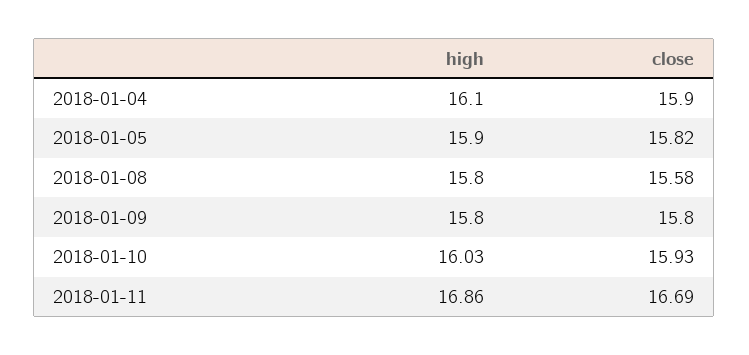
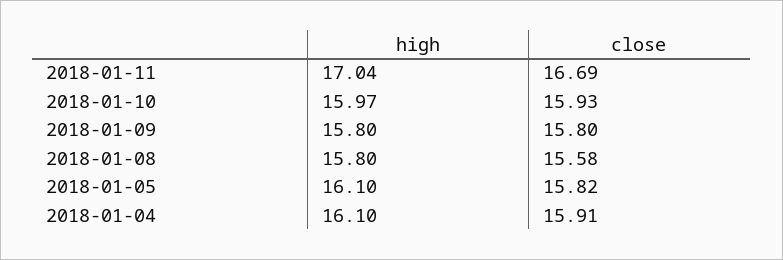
  {
    "high": {
      "2018-01-04": 16.1,
-     "2018-01-05": 15.9,
+     "2018-01-05": 16.1,
      "2018-01-08": 15.8,
      "2018-01-09": 15.8,
-     "2018-01-10": 16.03,
+     "2018-01-10": 15.97,
-     "2018-01-11": 16.86
+     "2018-01-11": 17.04
    },
    "close": {
-     "2018-01-04": 15.9,
+     "2018-01-04": 15.91,
      "2018-01-05": 15.82,
      "2018-01-08": 15.58,
      "2018-01-09": 15.8,
      "2018-01-10": 15.93,
      "2018-01-11": 16.69
    }
  }

